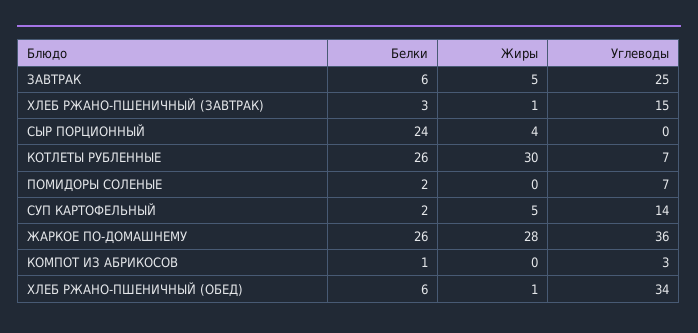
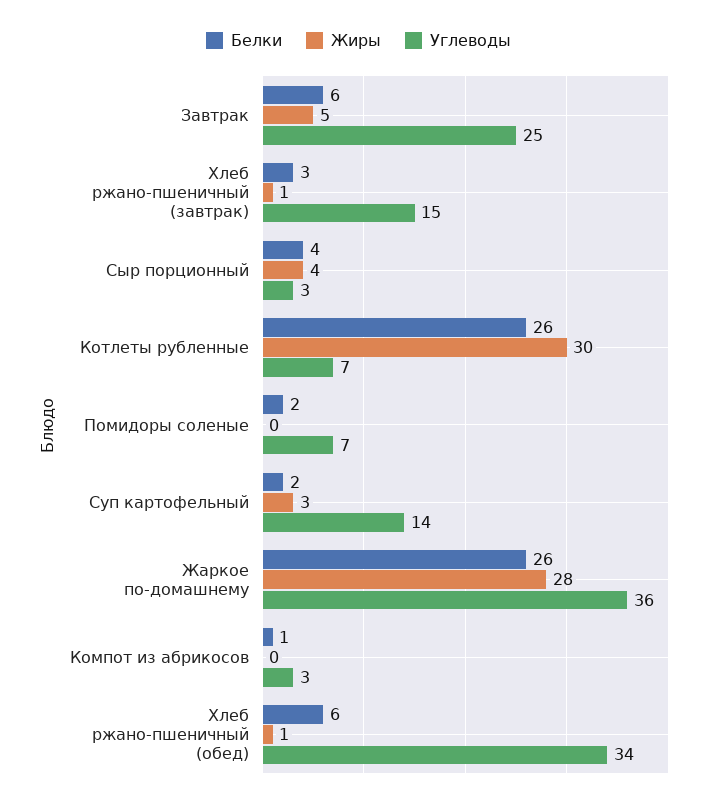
  {
    "Белки": {
      "ЗАВТРАК": 6,
      "ХЛЕБ РЖАНО-ПШЕНИЧНЫЙ (ЗАВТРАК)": 3,
-     "СЫР ПОРЦИОННЫЙ": 24,
+     "СЫР ПОРЦИОННЫЙ": 4,
      "КОТЛЕТЫ РУБЛЕННЫЕ": 26,
      "ПОМИДОРЫ СОЛЕНЫЕ": 2,
      "СУП КАРТОФЕЛЬНЫЙ": 2,
      "ЖАРКОЕ ПО-ДОМАШНЕМУ": 26,
      "КОМПОТ ИЗ АБРИКОСОВ": 1,
      "ХЛЕБ РЖАНО-ПШЕНИЧНЫЙ (ОБЕД)": 6
    },
    "Жиры": {
      "ЗАВТРАК": 5,
      "ХЛЕБ РЖАНО-ПШЕНИЧНЫЙ (ЗАВТРАК)": 1,
      "СЫР ПОРЦИОННЫЙ": 4,
      "КОТЛЕТЫ РУБЛЕННЫЕ": 30,
      "ПОМИДОРЫ СОЛЕНЫЕ": 0,
-     "СУП КАРТОФЕЛЬНЫЙ": 5,
+     "СУП КАРТОФЕЛЬНЫЙ": 3,
      "ЖАРКОЕ ПО-ДОМАШНЕМУ": 28,
      "КОМПОТ ИЗ АБРИКОСОВ": 0,
      "ХЛЕБ РЖАНО-ПШЕНИЧНЫЙ (ОБЕД)": 1
    },
    "Углеводы": {
      "ЗАВТРАК": 25,
      "ХЛЕБ РЖАНО-ПШЕНИЧНЫЙ (ЗАВТРАК)": 15,
-     "СЫР ПОРЦИОННЫЙ": 0,
+     "СЫР ПОРЦИОННЫЙ": 3,
      "КОТЛЕТЫ РУБЛЕННЫЕ": 7,
      "ПОМИДОРЫ СОЛЕНЫЕ": 7,
      "СУП КАРТОФЕЛЬНЫЙ": 14,
      "ЖАРКОЕ ПО-ДОМАШНЕМУ": 36,
      "КОМПОТ ИЗ АБРИКОСОВ": 3,
      "ХЛЕБ РЖАНО-ПШЕНИЧНЫЙ (ОБЕД)": 34
    }
  }

